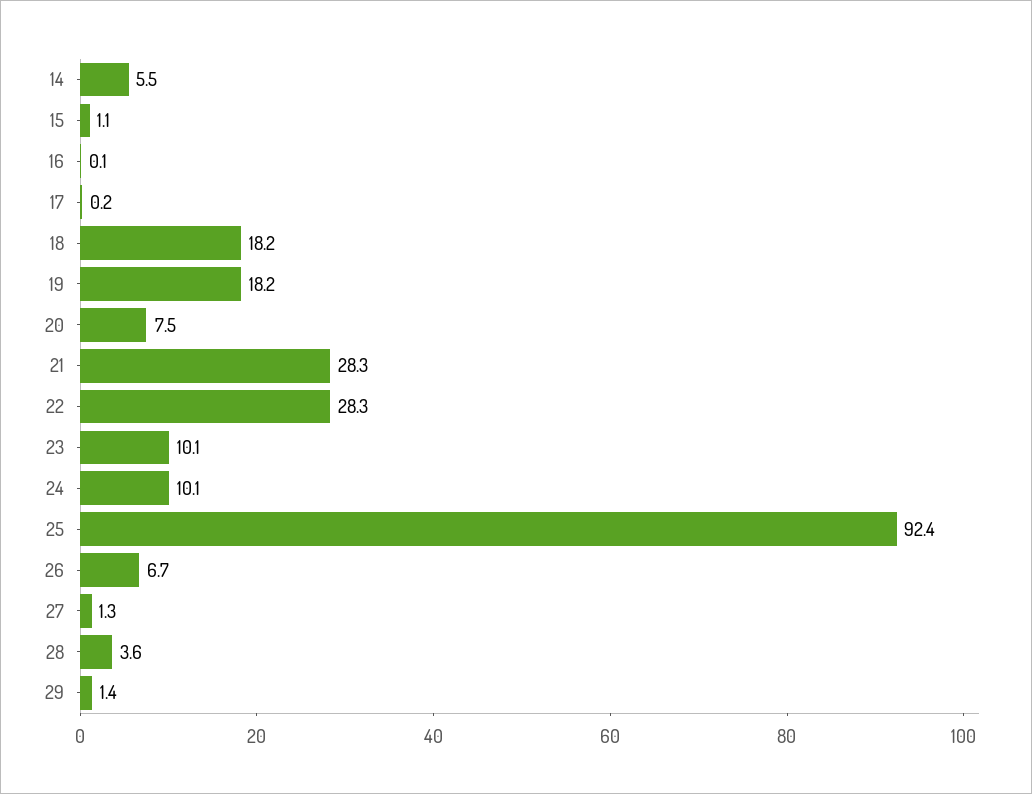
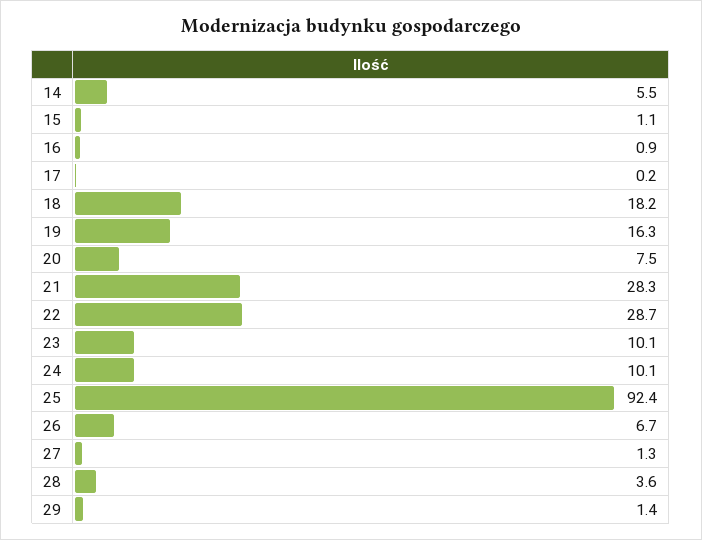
  {
    "14": 5.5,
    "15": 1.1,
-   "16": 0.1,
+   "16": 0.9,
    "17": 0.2,
    "18": 18.2,
-   "19": 18.2,
+   "19": 16.3,
    "20": 7.5,
    "21": 28.3,
-   "22": 28.3,
+   "22": 28.7,
    "23": 10.1,
    "24": 10.1,
    "25": 92.4,
    "26": 6.7,
    "27": 1.3,
    "28": 3.6,
    "29": 1.4
  }

